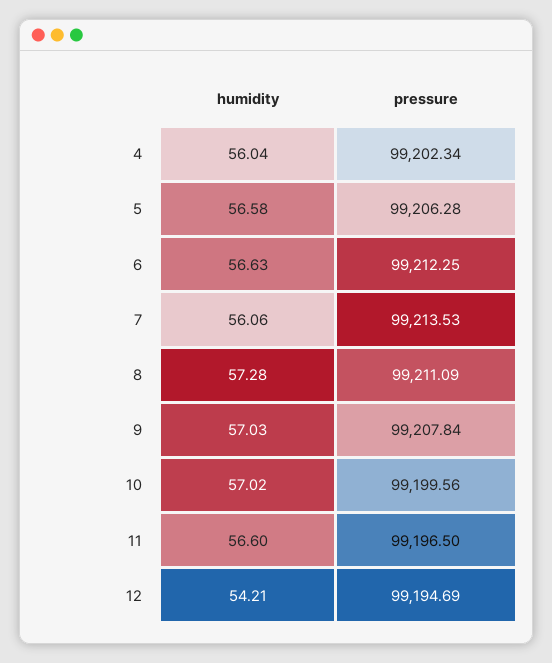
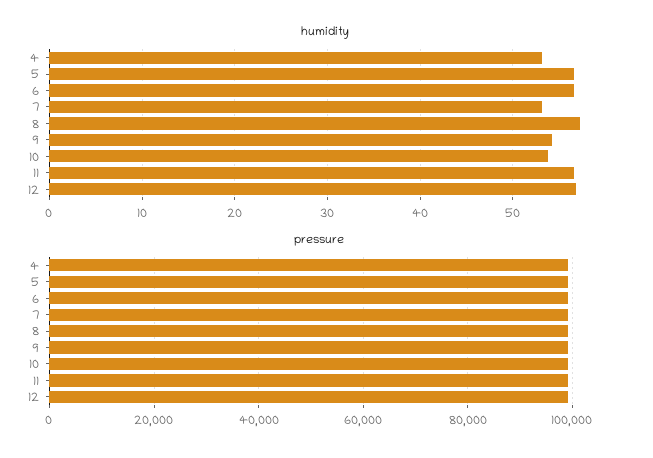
  {
    "humidity": {
-     "4": 56.04,
+     "4": 53,
      "5": 56.58,
      "6": 56.63,
-     "7": 56.06,
+     "7": 53,
      "8": 57.28,
-     "9": 57.03,
+     "9": 54,
-     "10": 57.02,
+     "10": 54,
      "11": 56.6,
-     "12": 54.21
+     "12": 57
    },
    "pressure": {
      "4": 99202.34,
      "5": 99206.28,
      "6": 99212.25,
      "7": 99213.53,
      "8": 99211.09,
      "9": 99207.84,
      "10": 99199.56,
      "11": 99196.5,
      "12": 99194.69
    }
  }

